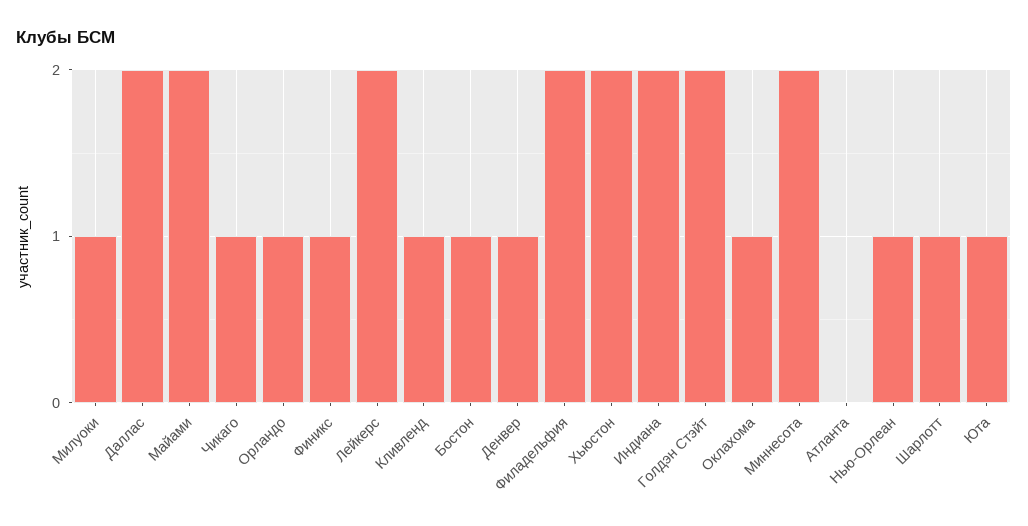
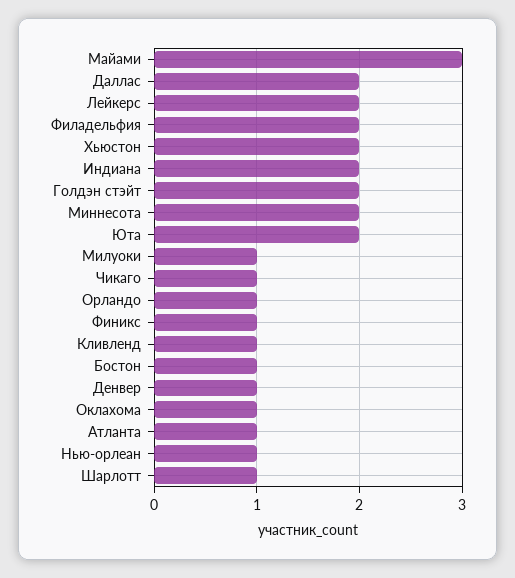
  {
    "Милуоки": 1,
    "Даллас": 2,
-   "Майами": 2,
+   "Майами": 3,
    "Чикаго": 1,
    "Орландо": 1,
    "Финикс": 1,
    "Лейкерс": 2,
    "Кливленд": 1,
    "Бостон": 1,
    "Денвер": 1,
    "Филадельфия": 2,
    "Хьюстон": 2,
    "Индиана": 2,
    "Голдэн Стэйт": 2,
    "Оклахома": 1,
    "Миннесота": 2,
-   "Атланта": 0,
+   "Атланта": 1,
    "Нью-Орлеан": 1,
    "Шарлотт": 1,
-   "Юта": 1
+   "Юта": 2
  }

